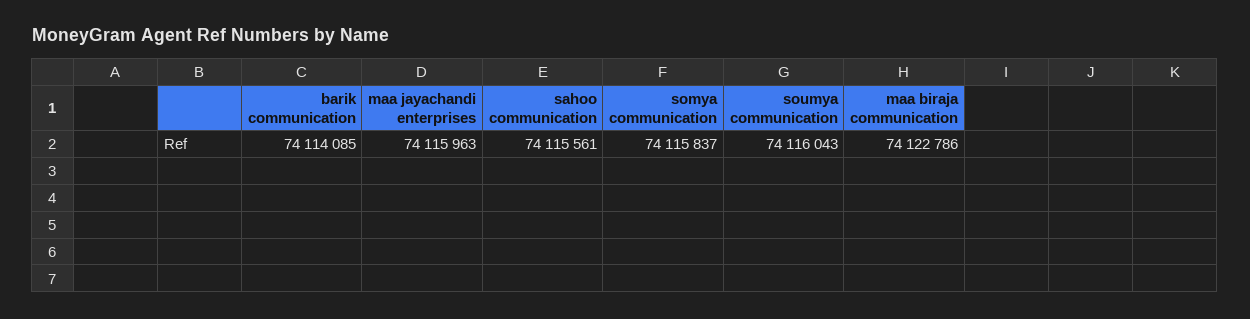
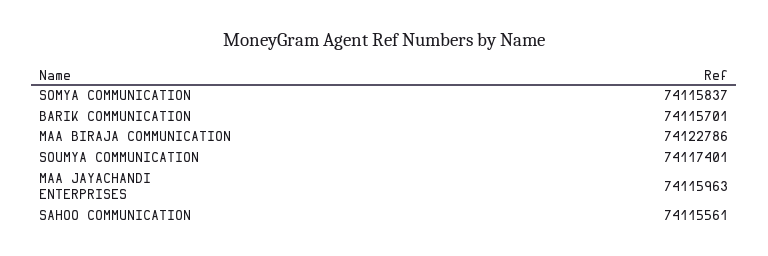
  {
-   "barik communication": 74114085,
+   "barik communication": 74115701,
    "maa jayachandi enterprises": 74115963,
    "sahoo communication": 74115561,
    "somya communication": 74115837,
-   "soumya communication": 74116043,
+   "soumya communication": 74117401,
    "maa biraja communication": 74122786
  }

